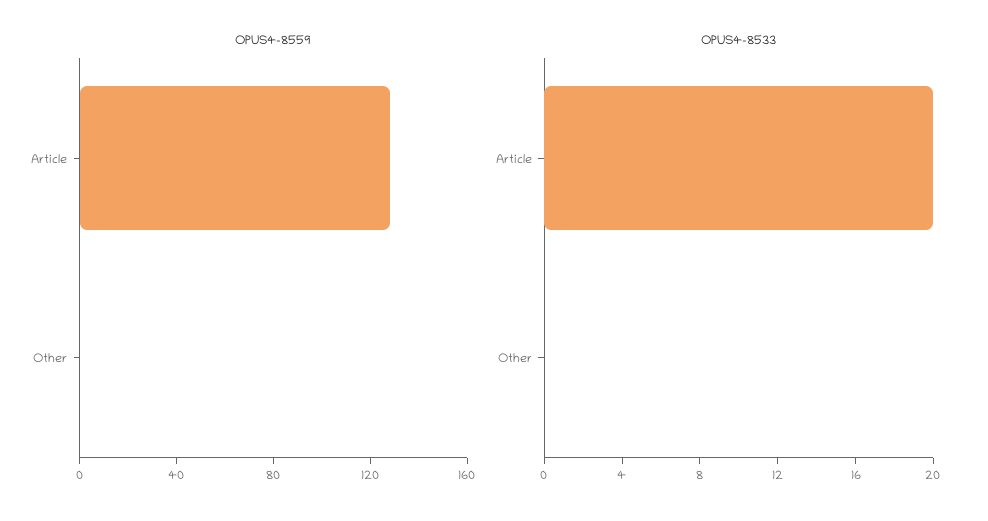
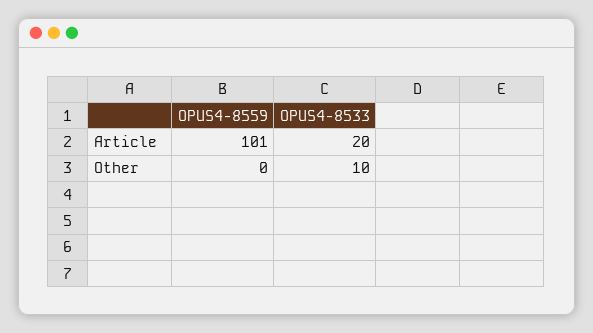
  {
    "OPUS4-8559": {
-     "Article": 130,
+     "Article": 101,
      "Other": 0
    },
    "OPUS4-8533": {
      "Article": 20,
-     "Other": 0
+     "Other": 10
    }
  }

